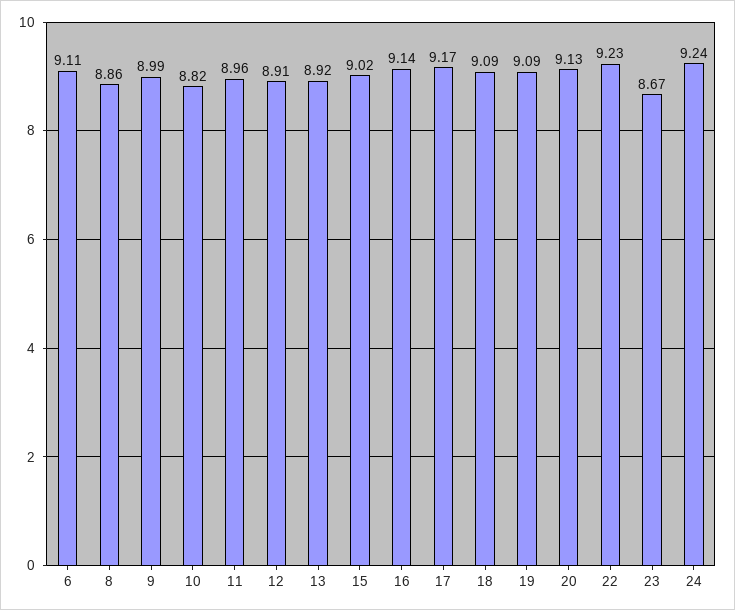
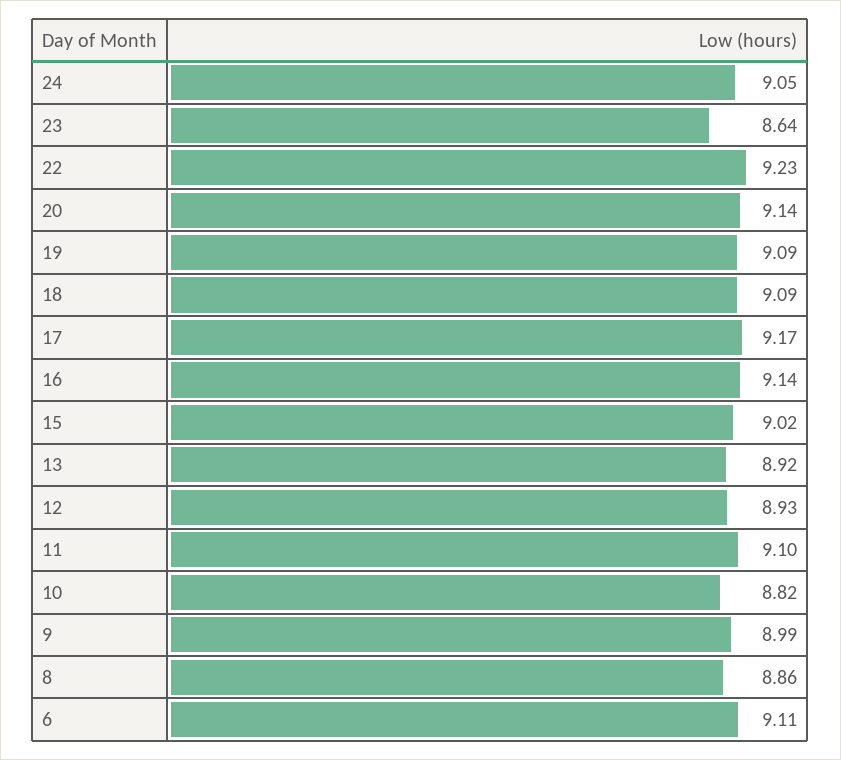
  {
    "6": 9.11,
    "8": 8.86,
    "9": 8.99,
    "10": 8.82,
-   "11": 8.96,
+   "11": 9.1,
-   "12": 8.91,
+   "12": 8.93,
    "13": 8.92,
    "15": 9.02,
    "16": 9.14,
    "17": 9.17,
    "18": 9.09,
    "19": 9.09,
-   "20": 9.13,
+   "20": 9.14,
    "22": 9.23,
-   "23": 8.67,
+   "23": 8.64,
-   "24": 9.24
+   "24": 9.05
  }

